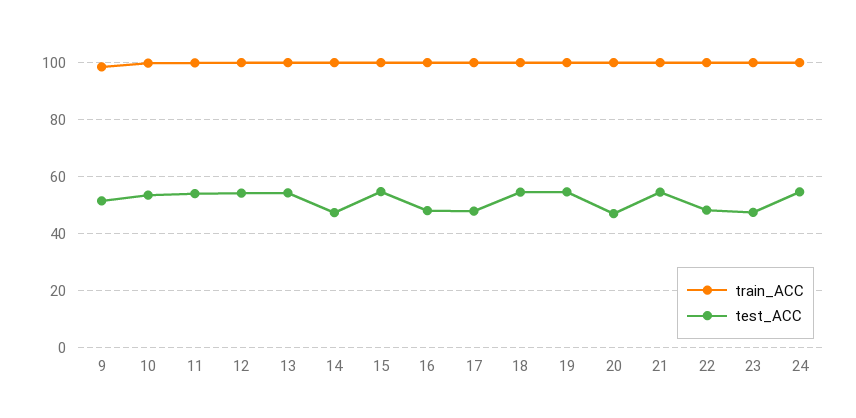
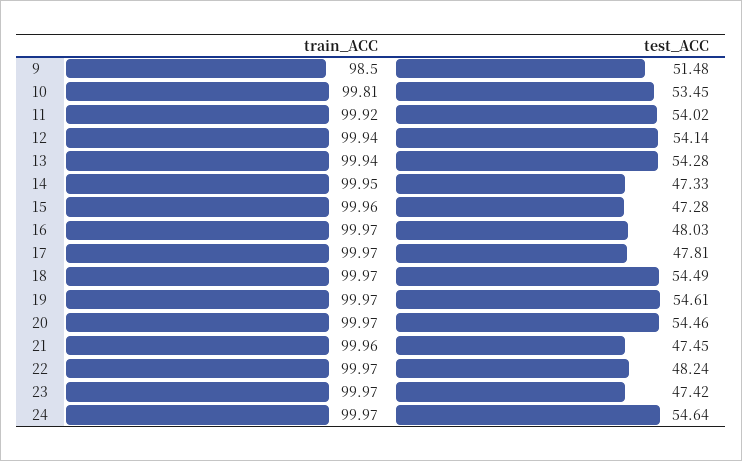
  {
    "train_ACC": {
      "9": 98.5,
      "10": 99.81,
      "11": 99.92,
      "12": 99.94,
      "13": 99.94,
      "14": 99.95,
      "15": 99.96,
      "16": 99.97,
      "17": 99.97,
      "18": 99.97,
      "19": 99.97,
      "20": 99.97,
      "21": 99.96,
      "22": 99.97,
      "23": 99.97,
      "24": 99.97
    },
    "test_ACC": {
      "9": 51.48,
      "10": 53.45,
      "11": 54.02,
      "12": 54.14,
      "13": 54.28,
      "14": 47.33,
-     "15": 55,
+     "15": 47.28,
      "16": 48.03,
      "17": 47.81,
      "18": 54.49,
      "19": 54.61,
-     "20": 47.5,
+     "20": 54.46,
-     "21": 55,
+     "21": 47.45,
      "22": 48.24,
      "23": 47.42,
      "24": 54.64
    }
  }

